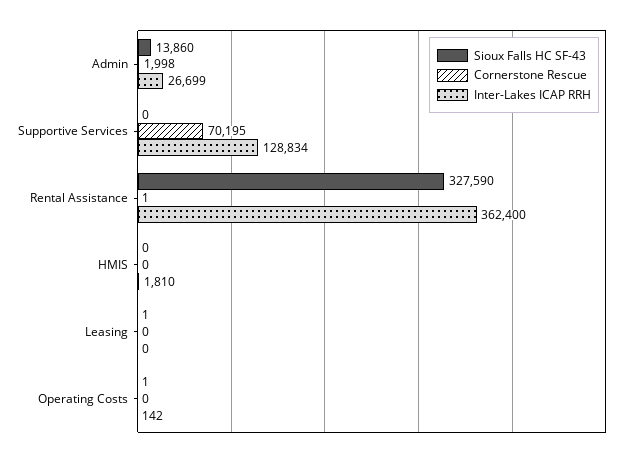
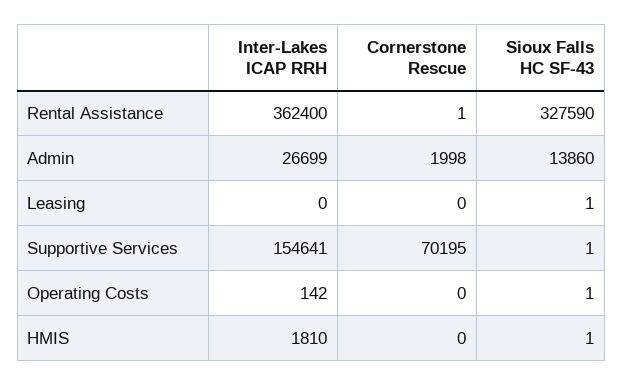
  {
    "Sioux Falls HC SF-43": {
      "Admin": 13860,
-     "Supportive Services": 0,
+     "Supportive Services": 1,
      "Rental Assistance": 327590,
-     "HMIS": 0,
+     "HMIS": 1,
      "Leasing": 1,
      "Operating Costs": 1
    },
    "Cornerstone Rescue": {
      "Admin": 1998,
      "Supportive Services": 70195,
      "Rental Assistance": 1,
      "HMIS": 0,
      "Leasing": 0,
      "Operating Costs": 0
    },
    "Inter-Lakes ICAP RRH": {
      "Admin": 26699,
-     "Supportive Services": 128834,
+     "Supportive Services": 154641,
      "Rental Assistance": 362400,
      "HMIS": 1810,
      "Leasing": 0,
      "Operating Costs": 142
    }
  }

